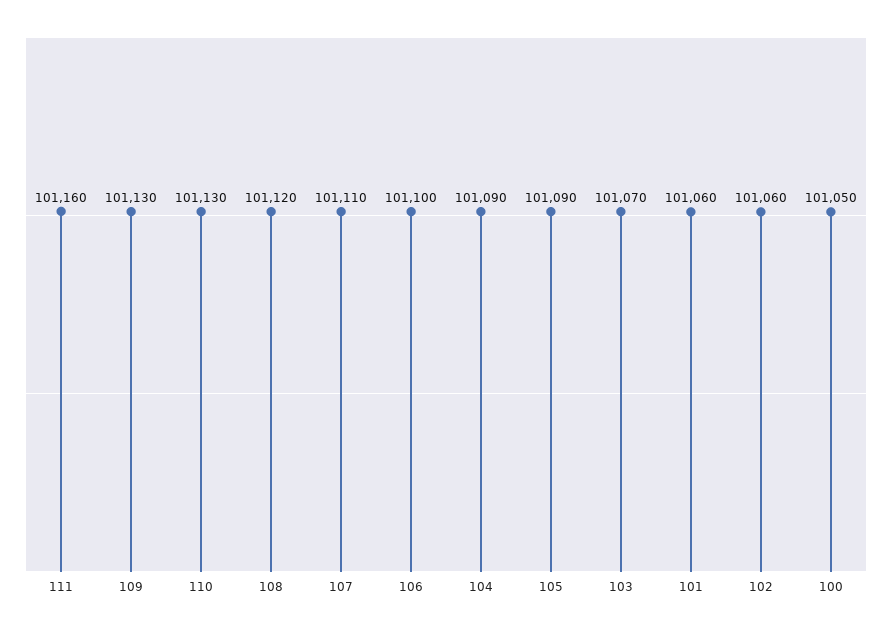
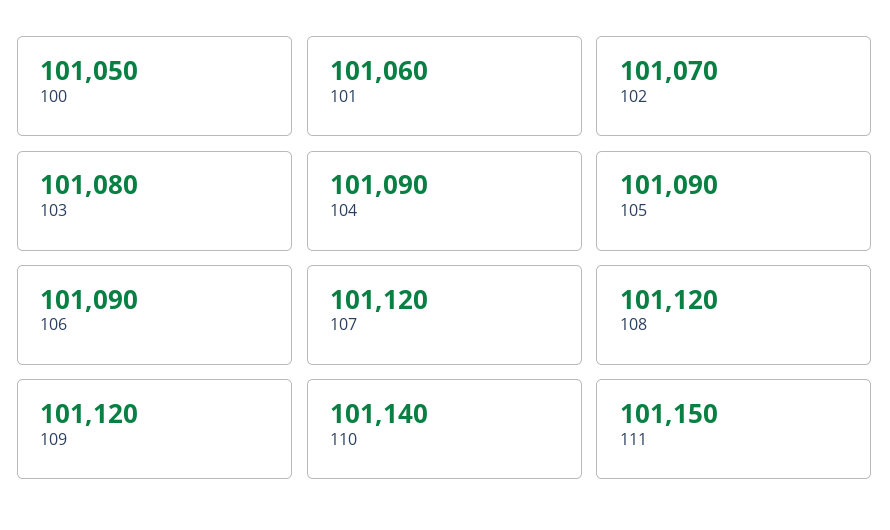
  {
-   "111": 101160,
+   "111": 101150,
-   "109": 101130,
+   "109": 101120,
-   "110": 101130,
+   "110": 101140,
    "108": 101120,
-   "107": 101110,
+   "107": 101120,
-   "106": 101100,
+   "106": 101090,
    "104": 101090,
    "105": 101090,
-   "103": 101070,
+   "103": 101080,
    "101": 101060,
-   "102": 101060,
+   "102": 101070,
    "100": 101050
  }

